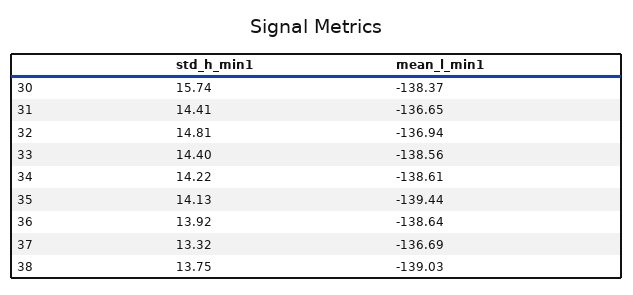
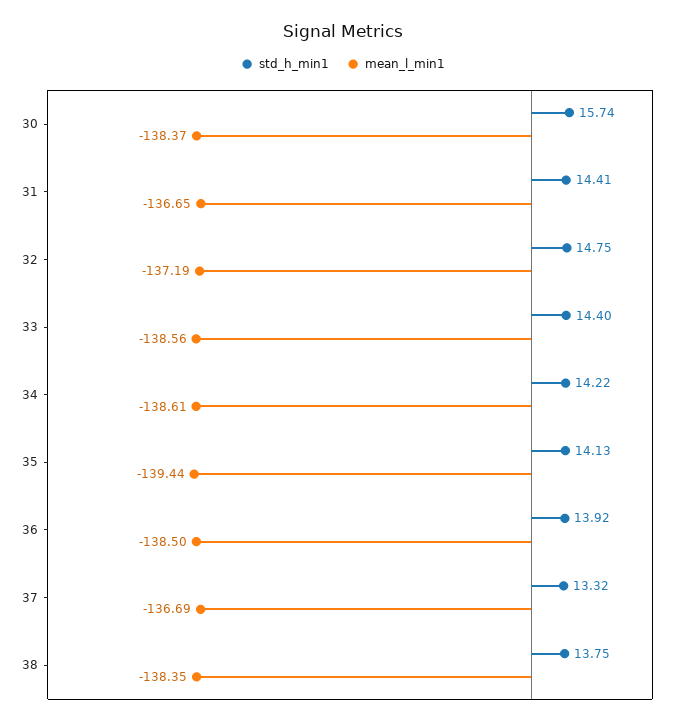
  {
    "std_h_min1": {
      "30": 15.74,
      "31": 14.41,
-     "32": 14.81,
+     "32": 14.75,
      "33": 14.4,
      "34": 14.22,
      "35": 14.13,
      "36": 13.92,
      "37": 13.32,
      "38": 13.75
    },
    "mean_l_min1": {
      "30": -138.37,
      "31": -136.65,
-     "32": -136.94,
+     "32": -137.19,
      "33": -138.56,
      "34": -138.61,
      "35": -139.44,
-     "36": -138.64,
+     "36": -138.5,
      "37": -136.69,
-     "38": -139.03
+     "38": -138.35
    }
  }

